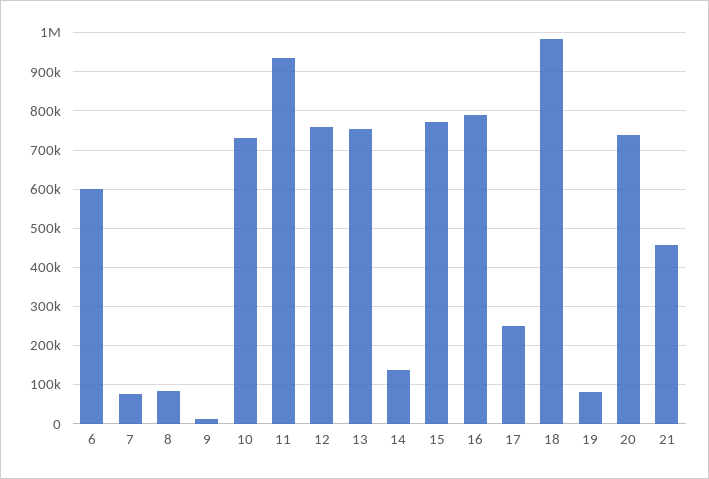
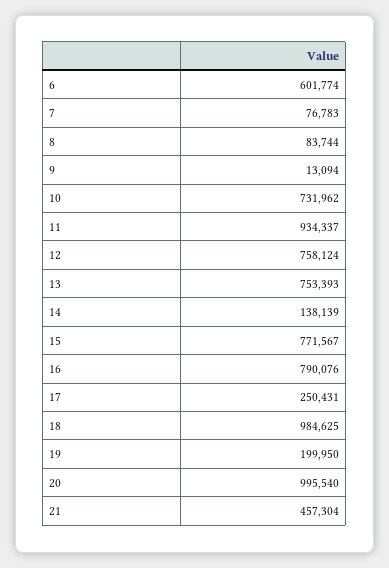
  {
    "6": 601774,
    "7": 76783,
    "8": 83744,
    "9": 13094,
    "10": 731962,
    "11": 934337,
    "12": 758124,
    "13": 753393,
    "14": 138139,
    "15": 771567,
    "16": 790076,
    "17": 250431,
    "18": 984625,
-   "19": 80000,
+   "19": 199950,
-   "20": 740000,
+   "20": 995540,
    "21": 457304
  }

